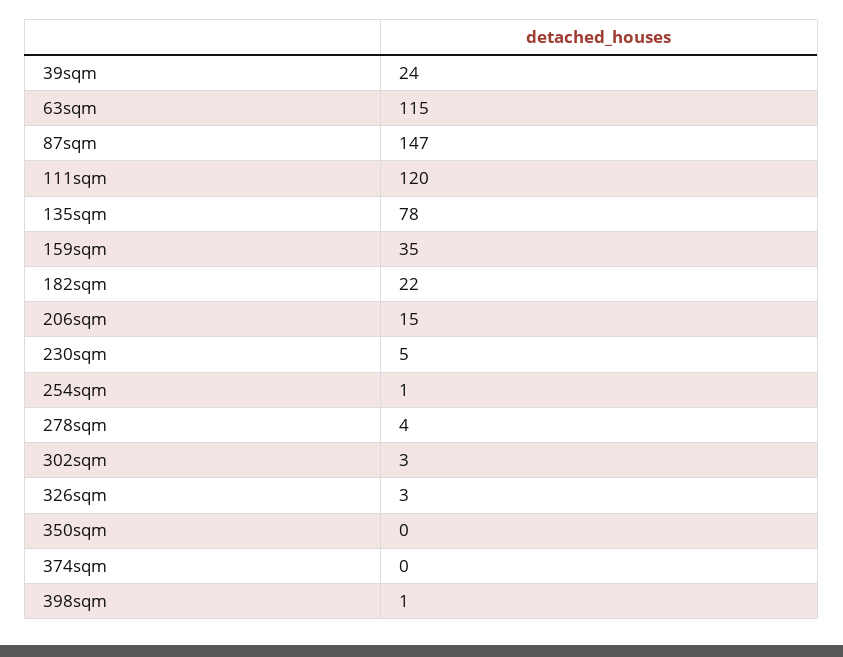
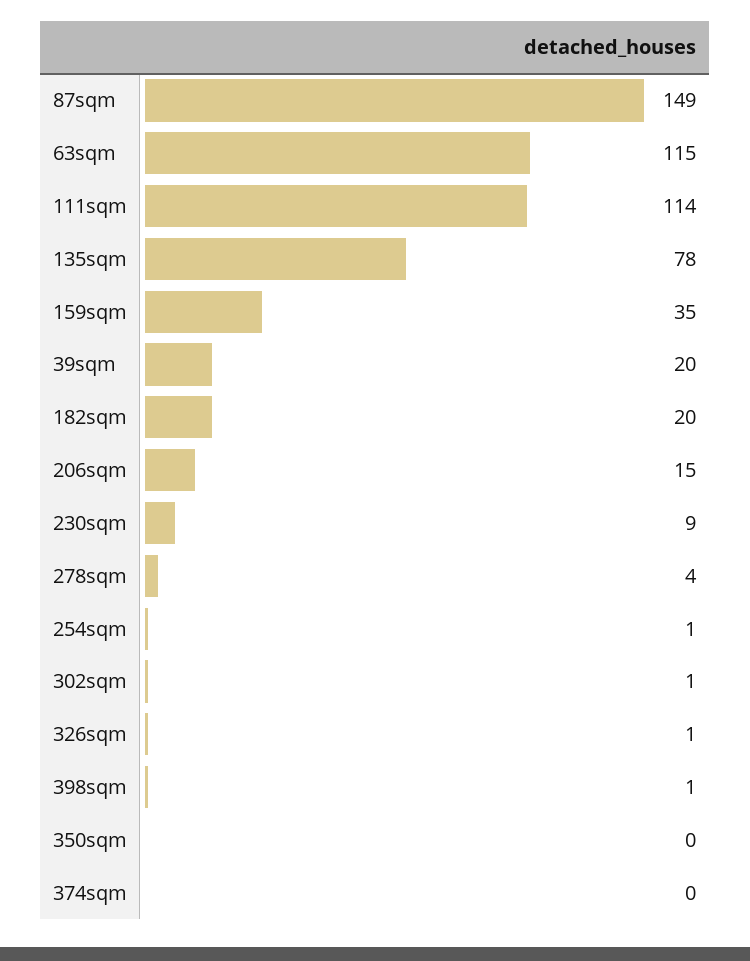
  {
-   "39sqm": 24,
+   "39sqm": 20,
    "63sqm": 115,
-   "87sqm": 147,
+   "87sqm": 149,
-   "111sqm": 120,
+   "111sqm": 114,
    "135sqm": 78,
    "159sqm": 35,
-   "182sqm": 22,
+   "182sqm": 20,
    "206sqm": 15,
-   "230sqm": 5,
+   "230sqm": 9,
    "254sqm": 1,
    "278sqm": 4,
-   "302sqm": 3,
+   "302sqm": 1,
-   "326sqm": 3,
+   "326sqm": 1,
    "350sqm": 0,
    "374sqm": 0,
    "398sqm": 1
  }

